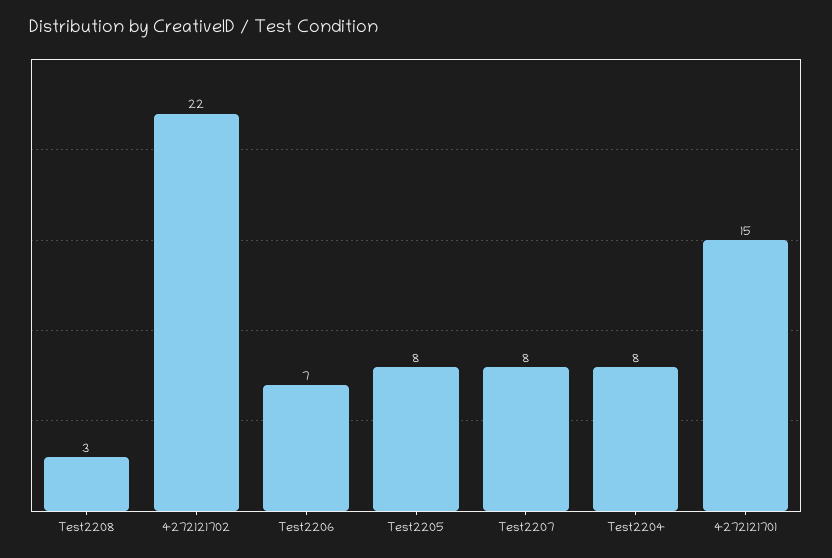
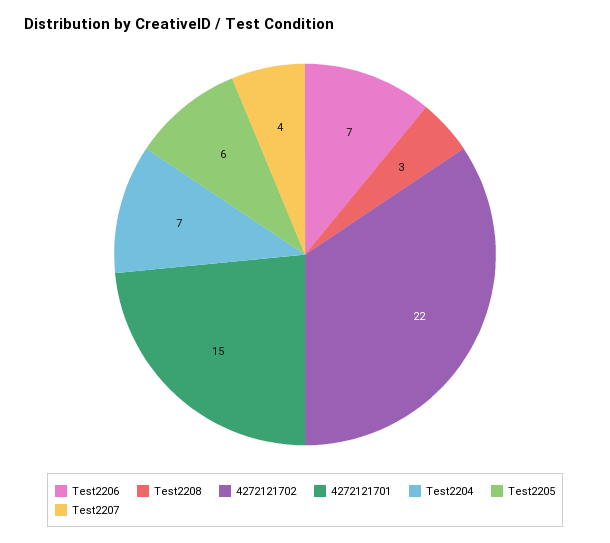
  {
    "Test2208": 3,
    "4272121702": 22,
    "Test2206": 7,
-   "Test2205": 8,
+   "Test2205": 6,
-   "Test2207": 8,
+   "Test2207": 4,
-   "Test2204": 8,
+   "Test2204": 7,
    "4272121701": 15
  }

